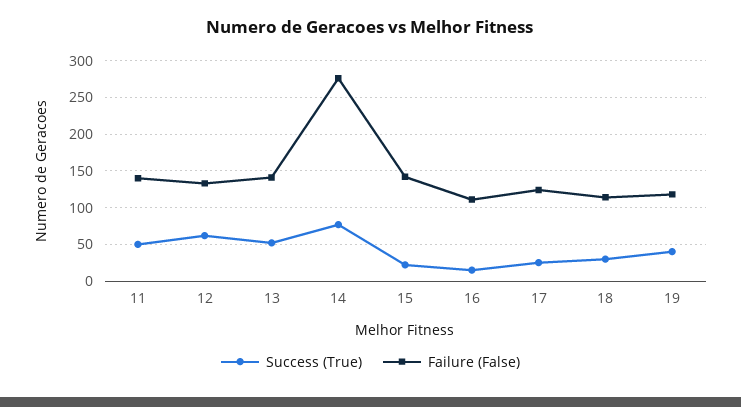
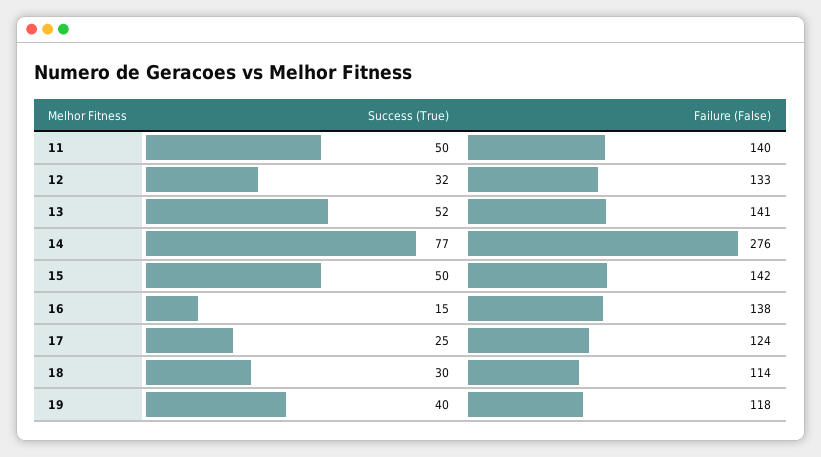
  {
    "Success (True)": {
      "11": 50,
-     "12": 60,
+     "12": 32,
      "13": 52,
      "14": 77,
-     "15": 20,
+     "15": 50,
      "16": 15,
      "17": 25,
      "18": 30,
      "19": 40
    },
    "Failure (False)": {
      "11": 140,
      "12": 133,
      "13": 141,
      "14": 276,
      "15": 142,
-     "16": 110,
+     "16": 138,
      "17": 124,
      "18": 114,
      "19": 118
    }
  }

